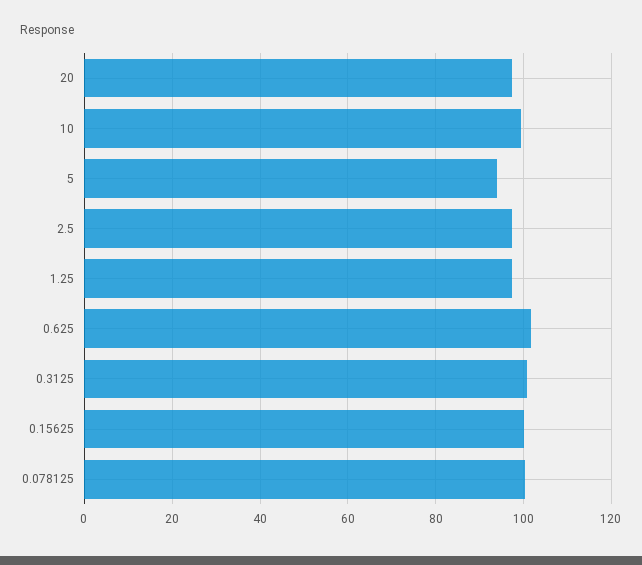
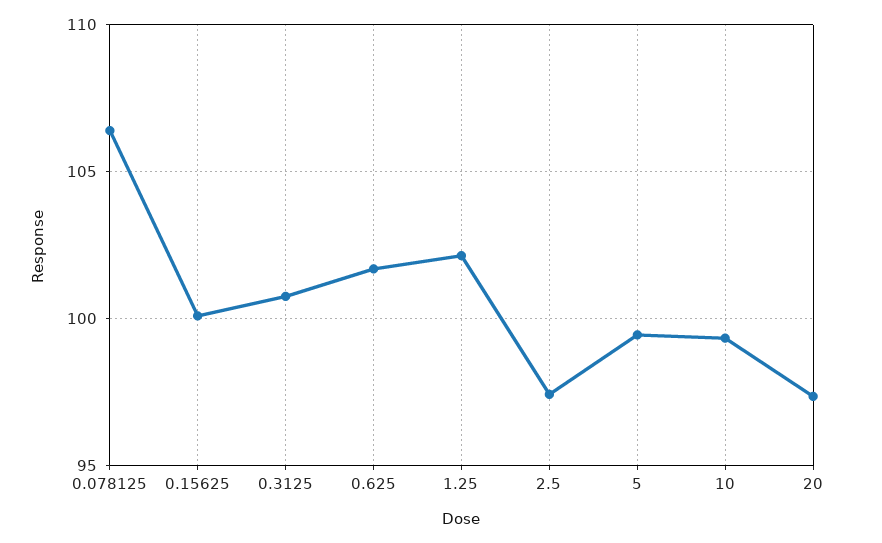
  {
    "20": 97.5,
    "10": 99.5,
-   "5": 94,
+   "5": 99.5,
    "2.5": 97.5,
-   "1.25": 98,
+   "1.25": 102,
    "0.625": 101.5,
    "0.3125": 101,
    "0.15625": 100,
-   "0.078125": 100
+   "0.078125": 106.5
  }

